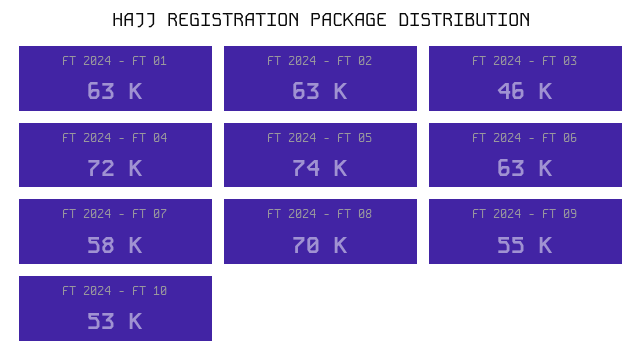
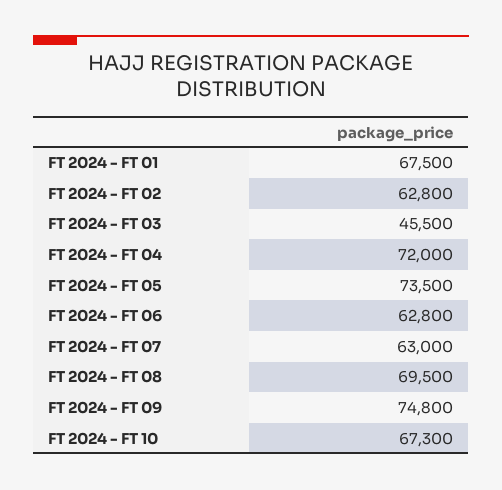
  {
-   "FT 2024 - FT 01": 63000,
+   "FT 2024 - FT 01": 67500,
    "FT 2024 - FT 02": 62800,
    "FT 2024 - FT 03": 45500,
    "FT 2024 - FT 04": 72000,
    "FT 2024 - FT 05": 73500,
    "FT 2024 - FT 06": 62800,
-   "FT 2024 - FT 07": 58000,
+   "FT 2024 - FT 07": 63000,
    "FT 2024 - FT 08": 69500,
-   "FT 2024 - FT 09": 55000,
+   "FT 2024 - FT 09": 74800,
-   "FT 2024 - FT 10": 53000
+   "FT 2024 - FT 10": 67300
  }

